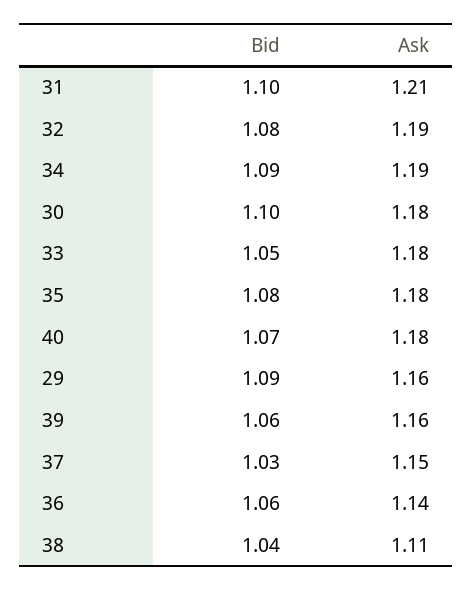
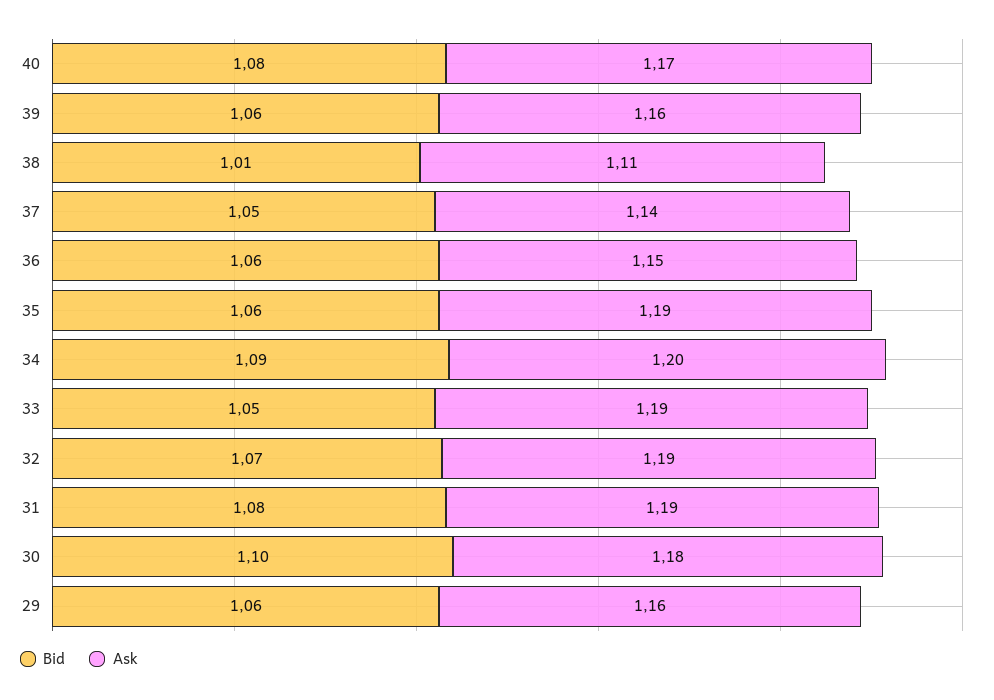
  {
    "Bid": {
-     "31": 1.1,
+     "31": 1.08,
-     "32": 1.08,
+     "32": 1.07,
      "34": 1.09,
      "30": 1.1,
      "33": 1.05,
-     "35": 1.08,
+     "35": 1.06,
-     "40": 1.07,
+     "40": 1.08,
-     "29": 1.09,
+     "29": 1.06,
      "39": 1.06,
-     "37": 1.03,
+     "37": 1.05,
      "36": 1.06,
-     "38": 1.04
+     "38": 1.01
    },
    "Ask": {
-     "31": 1.21,
+     "31": 1.19,
      "32": 1.19,
-     "34": 1.19,
+     "34": 1.2,
      "30": 1.18,
-     "33": 1.18,
+     "33": 1.19,
-     "35": 1.18,
+     "35": 1.19,
-     "40": 1.18,
+     "40": 1.17,
      "29": 1.16,
      "39": 1.16,
-     "37": 1.15,
+     "37": 1.14,
-     "36": 1.14,
+     "36": 1.15,
      "38": 1.11
    }
  }

